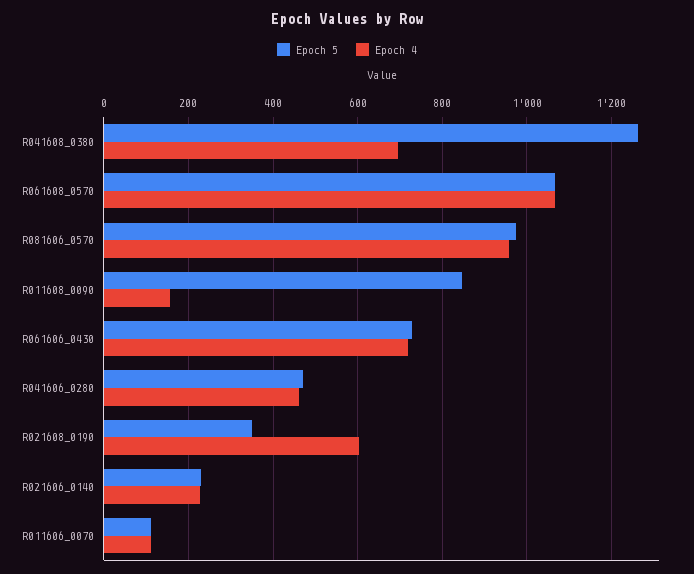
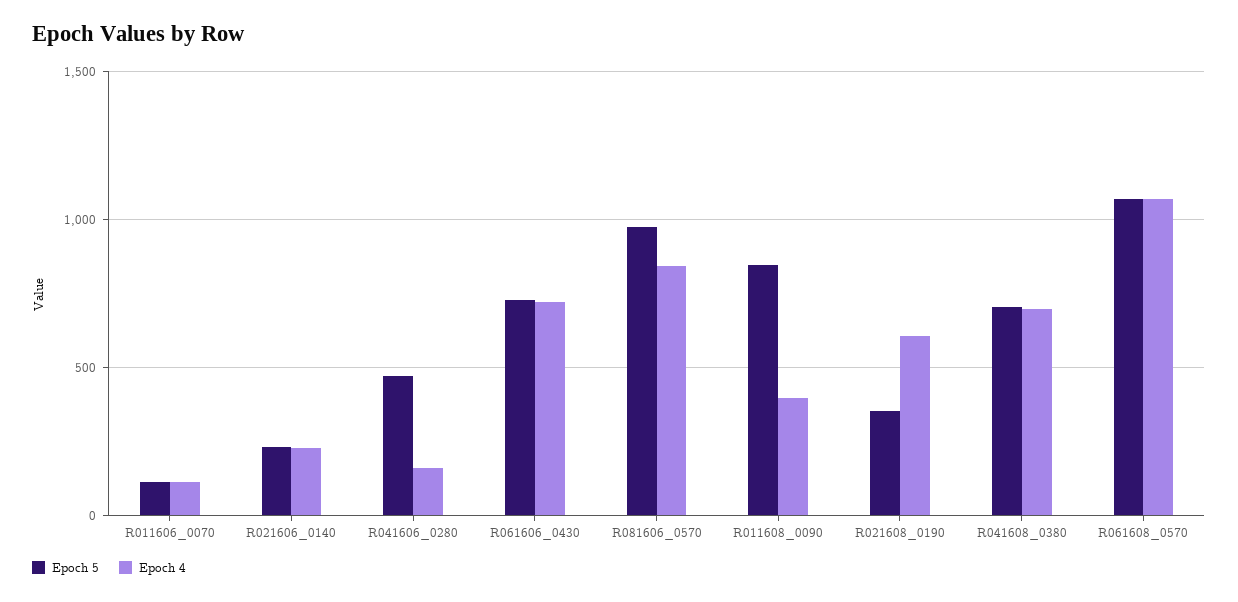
  {
    "Epoch 5": {
-     "R041608_0380": 1260,
+     "R041608_0380": 700,
      "R061608_0570": 1060,
      "R081606_0570": 980,
      "R011608_0090": 840,
      "R061606_0430": 720,
      "R041606_0280": 480,
      "R021608_0190": 360,
      "R021606_0140": 220,
      "R011606_0070": 120
    },
    "Epoch 4": {
      "R041608_0380": 700,
      "R061608_0570": 1060,
-     "R081606_0570": 960,
+     "R081606_0570": 850,
-     "R011608_0090": 160,
+     "R011608_0090": 400,
      "R061606_0430": 720,
-     "R041606_0280": 460,
+     "R041606_0280": 150,
      "R021608_0190": 600,
      "R021606_0140": 220,
      "R011606_0070": 120
    }
  }

